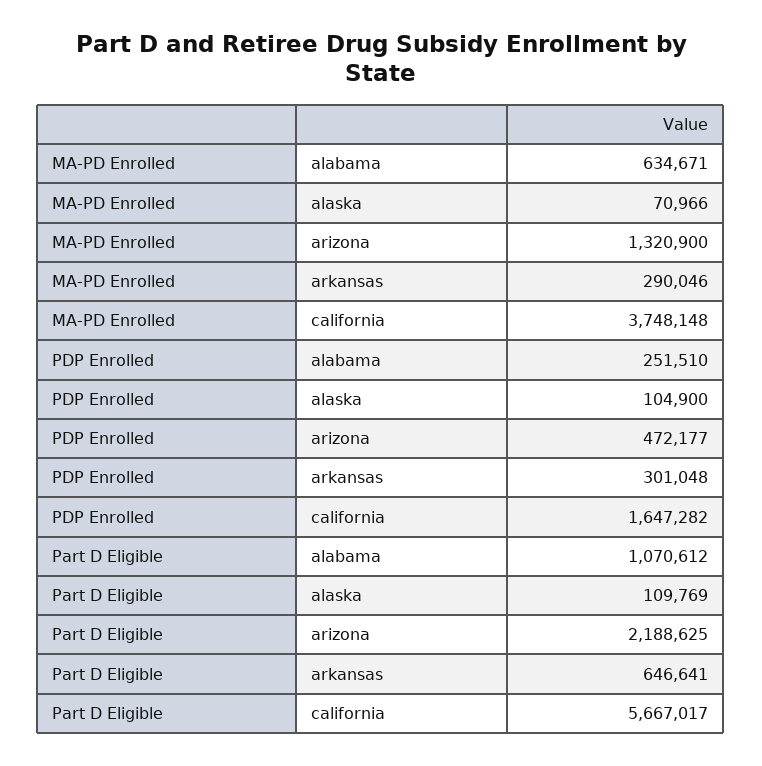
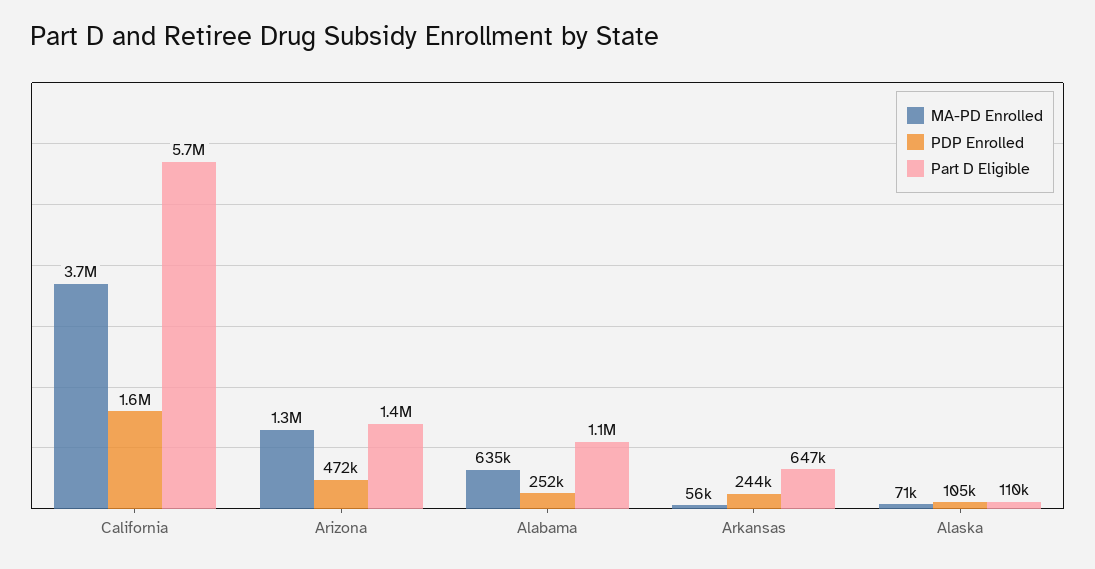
  {
    "MA-PD Enrolled": {
      "alabama": 634671,
      "alaska": 70966,
      "arizona": 1320900,
-     "arkansas": 290046,
+     "arkansas": 56000,
      "california": 3748148
    },
    "PDP Enrolled": {
      "alabama": 251510,
      "alaska": 104900,
      "arizona": 472177,
-     "arkansas": 301048,
+     "arkansas": 244000,
      "california": 1647282
    },
    "Part D Eligible": {
      "alabama": 1070612,
      "alaska": 109769,
-     "arizona": 2188625,
+     "arizona": 1400000,
      "arkansas": 646641,
      "california": 5667017
    }
  }

